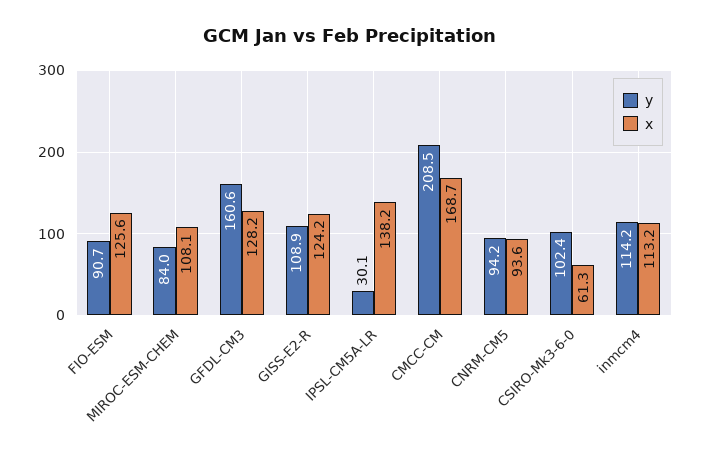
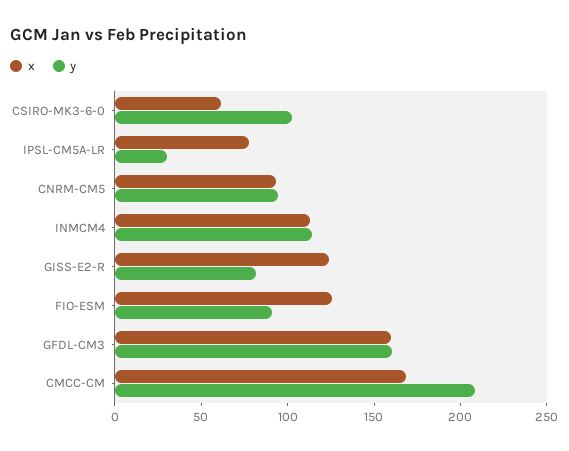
  {
    "y": {
      "FIO-ESM": 90.7,
-     "MIROC-ESM-CHEM": 84,
      "GFDL-CM3": 160.6,
-     "GISS-E2-R": 108.9,
+     "GISS-E2-R": 80,
      "IPSL-CM5A-LR": 30.1,
      "CMCC-CM": 208.5,
      "CNRM-CM5": 94.2,
      "CSIRO-Mk3-6-0": 102.4,
      "inmcm4": 114.2
    },
    "x": {
      "FIO-ESM": 125.6,
-     "MIROC-ESM-CHEM": 108.1,
-     "GFDL-CM3": 128.2,
+     "GFDL-CM3": 160,
      "GISS-E2-R": 124.2,
-     "IPSL-CM5A-LR": 138.2,
+     "IPSL-CM5A-LR": 80,
      "CMCC-CM": 168.7,
      "CNRM-CM5": 93.6,
      "CSIRO-Mk3-6-0": 61.3,
      "inmcm4": 113.2
    }
  }

